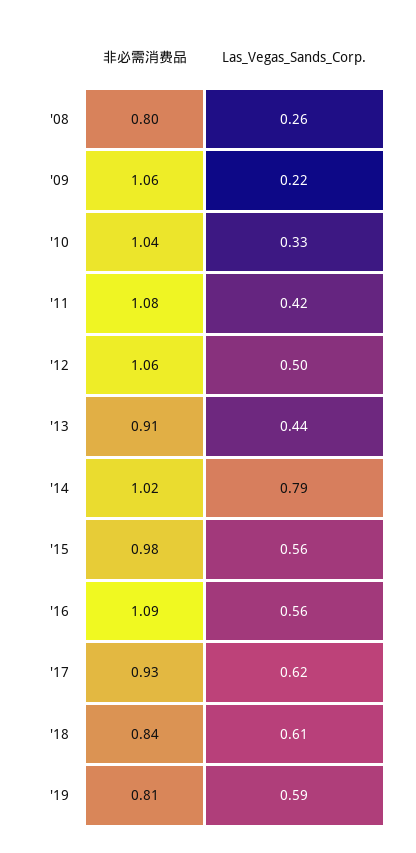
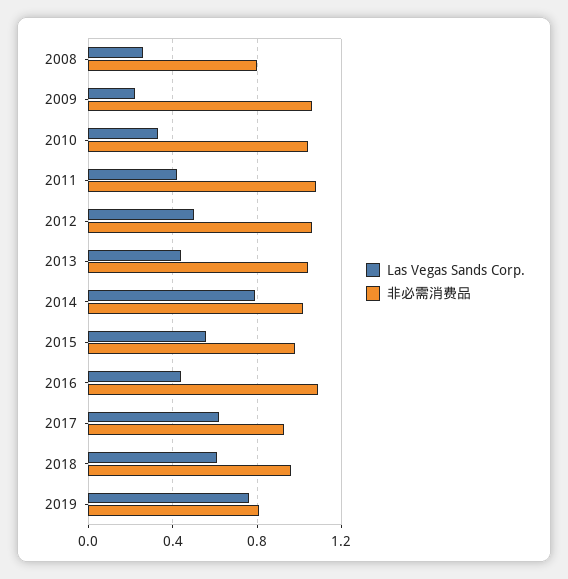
  {
    "非必需消费品": {
      "'08": 0.8,
      "'09": 1.06,
      "'10": 1.04,
      "'11": 1.08,
      "'12": 1.06,
-     "'13": 0.91,
+     "'13": 1.05,
      "'14": 1.02,
      "'15": 0.98,
      "'16": 1.09,
      "'17": 0.93,
-     "'18": 0.84,
+     "'18": 0.95,
      "'19": 0.81
    },
    "Las_Vegas_Sands_Corp.": {
      "'08": 0.26,
      "'09": 0.22,
      "'10": 0.33,
      "'11": 0.42,
      "'12": 0.5,
      "'13": 0.44,
      "'14": 0.79,
      "'15": 0.56,
-     "'16": 0.56,
+     "'16": 0.45,
      "'17": 0.62,
      "'18": 0.61,
-     "'19": 0.59
+     "'19": 0.75
    }
  }

